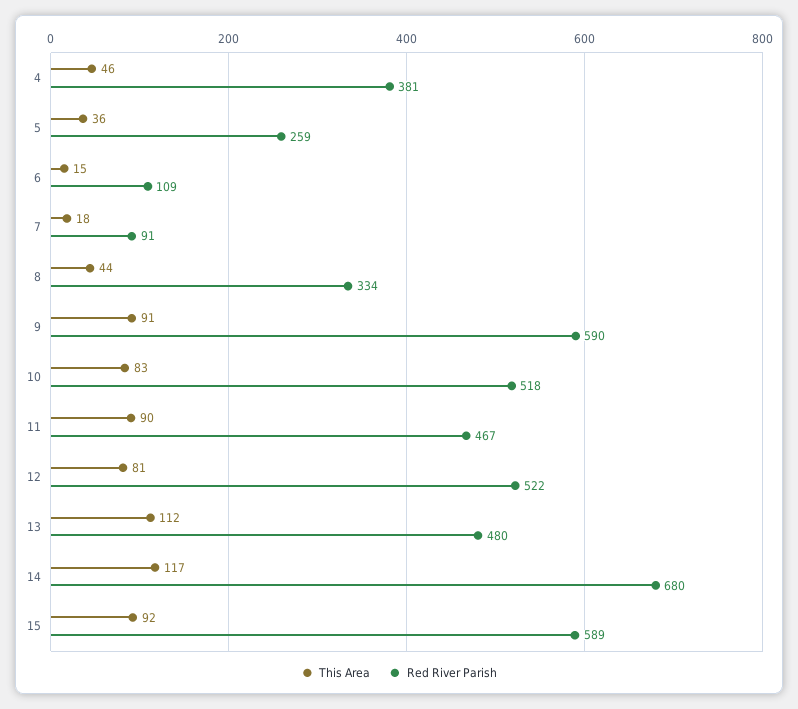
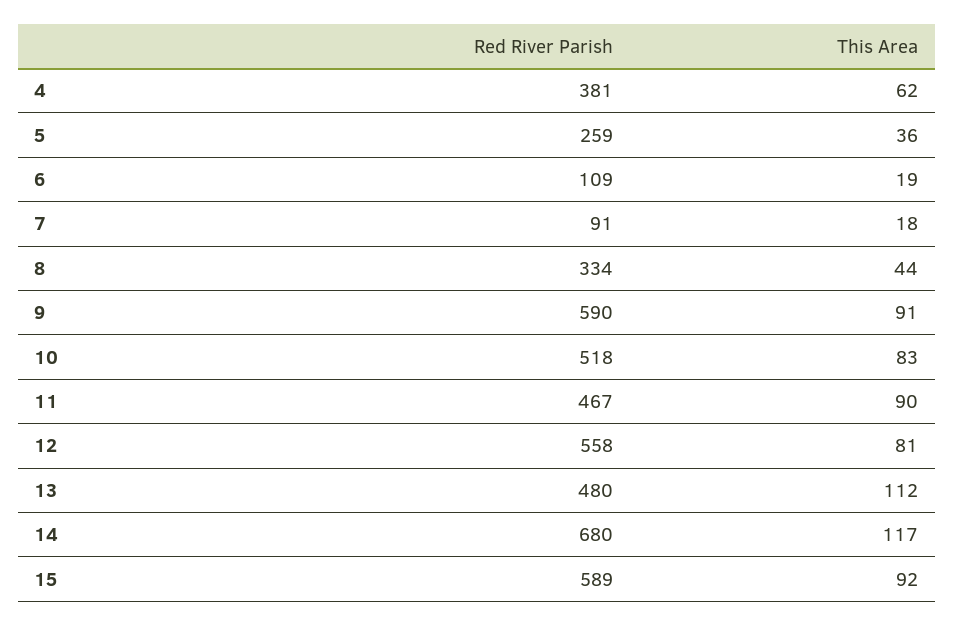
  {
    "This Area": {
-     "4": 46,
+     "4": 62,
      "5": 36,
-     "6": 15,
+     "6": 19,
      "7": 18,
      "8": 44,
      "9": 91,
      "10": 83,
      "11": 90,
      "12": 81,
      "13": 112,
      "14": 117,
      "15": 92
    },
    "Red River Parish": {
      "4": 381,
      "5": 259,
      "6": 109,
      "7": 91,
      "8": 334,
      "9": 590,
      "10": 518,
      "11": 467,
-     "12": 522,
+     "12": 558,
      "13": 480,
      "14": 680,
      "15": 589
    }
  }

